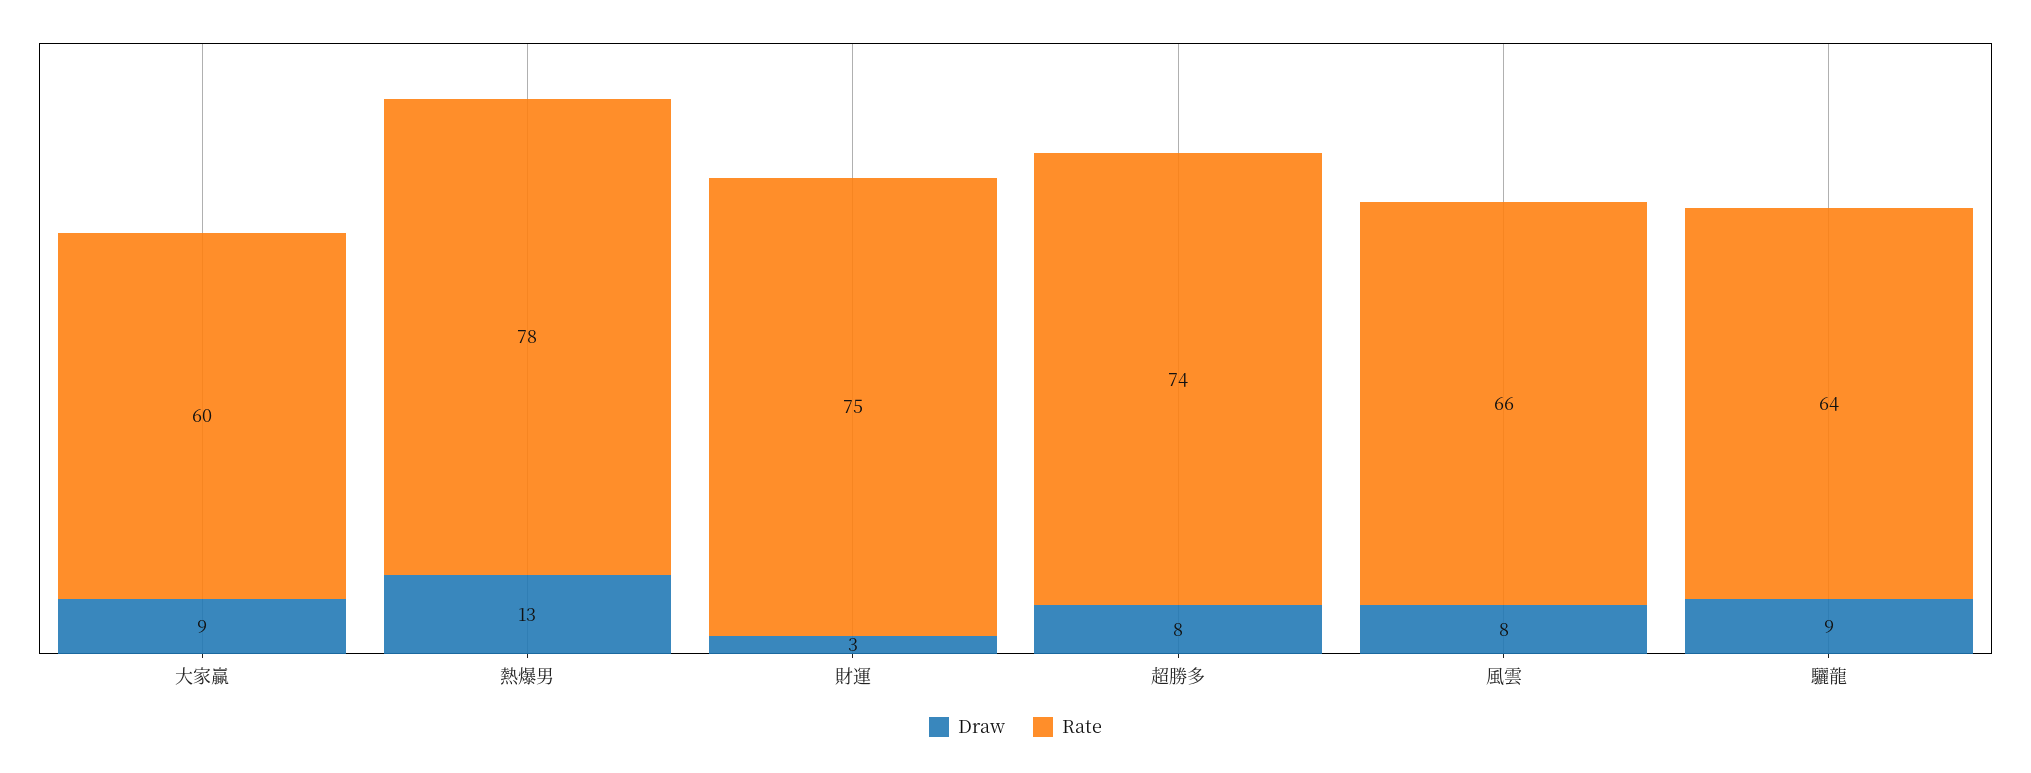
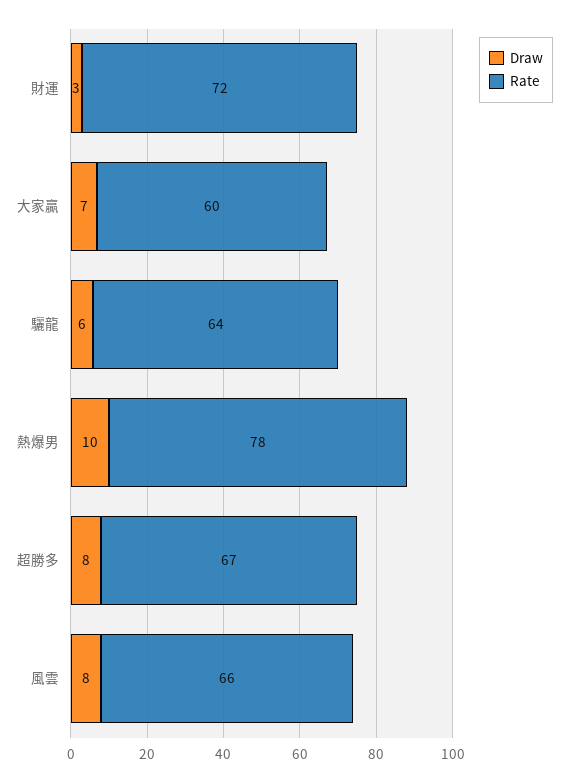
  {
    "Draw": {
-     "大家贏": 9,
+     "大家贏": 7,
-     "熱爆男": 13,
+     "熱爆男": 10,
      "財運": 3,
      "超勝多": 8,
      "風雲": 8,
-     "驪龍": 9
+     "驪龍": 6
    },
    "Rate": {
      "大家贏": 60,
      "熱爆男": 78,
-     "財運": 75,
+     "財運": 72,
-     "超勝多": 74,
+     "超勝多": 67,
      "風雲": 66,
      "驪龍": 64
    }
  }

